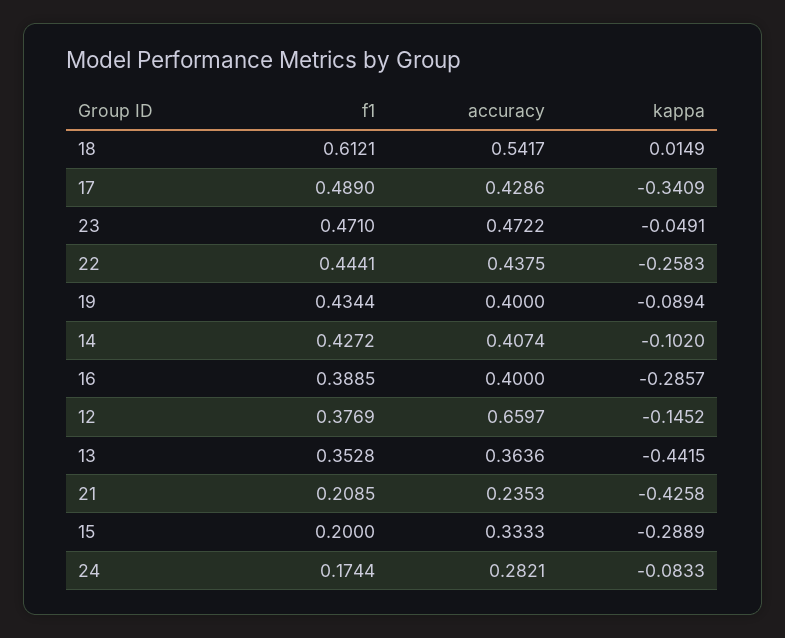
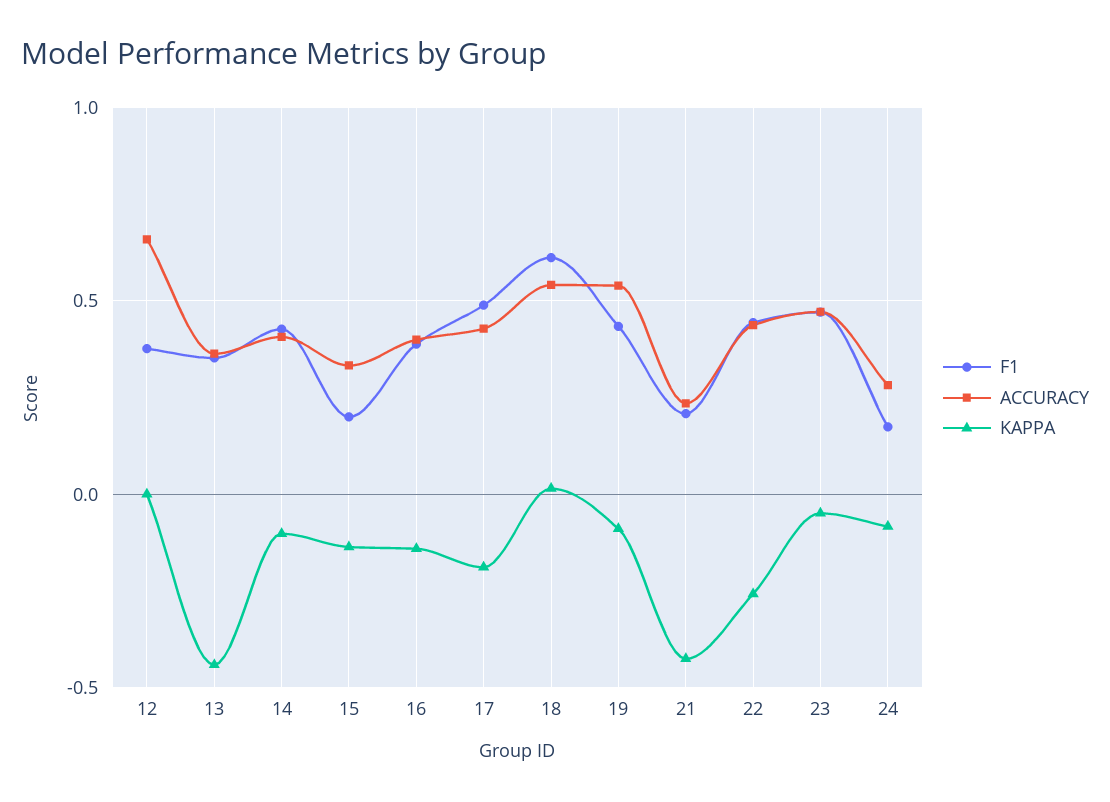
  {
    "f1": {
      "18": 0.6121,
      "17": 0.489,
      "23": 0.471,
      "22": 0.4441,
      "19": 0.4344,
      "14": 0.4272,
      "16": 0.3885,
      "12": 0.3769,
      "13": 0.3528,
      "21": 0.2085,
      "15": 0.2,
      "24": 0.1744
    },
    "accuracy": {
      "18": 0.5417,
      "17": 0.4286,
      "23": 0.4722,
      "22": 0.4375,
-     "19": 0.4,
+     "19": 0.55,
      "14": 0.4074,
      "16": 0.4,
      "12": 0.6597,
      "13": 0.3636,
      "21": 0.2353,
      "15": 0.3333,
      "24": 0.2821
    },
    "kappa": {
      "18": 0.0149,
-     "17": -0.3409,
+     "17": -0.2,
      "23": -0.0491,
      "22": -0.2583,
      "19": -0.0894,
      "14": -0.102,
-     "16": -0.2857,
+     "16": -0.15,
-     "12": -0.1452,
+     "12": 0,
      "13": -0.4415,
      "21": -0.4258,
-     "15": -0.2889,
+     "15": -0.15,
      "24": -0.0833
    }
  }

